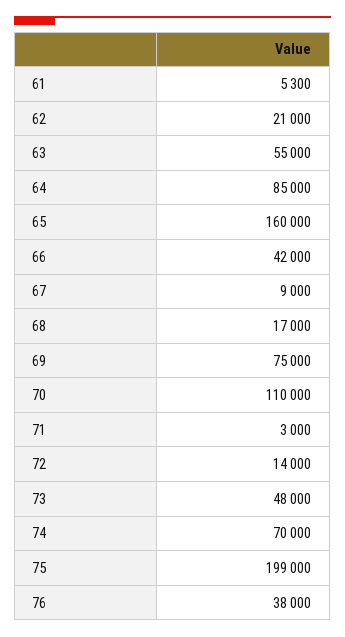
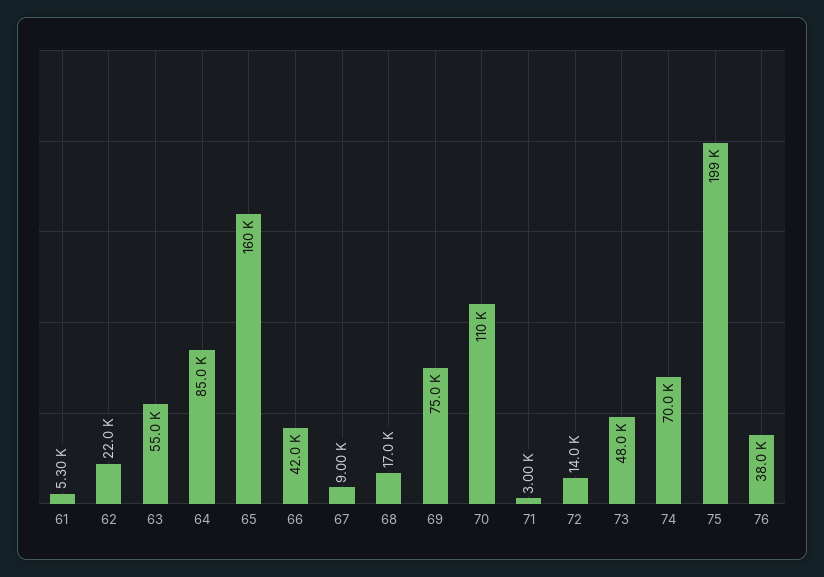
  {
    "61": 5300,
-   "62": 21000,
+   "62": 22000,
    "63": 55000,
    "64": 85000,
    "65": 160000,
    "66": 42000,
    "67": 9000,
    "68": 17000,
    "69": 75000,
    "70": 110000,
    "71": 3000,
    "72": 14000,
    "73": 48000,
    "74": 70000,
    "75": 199000,
    "76": 38000
  }

